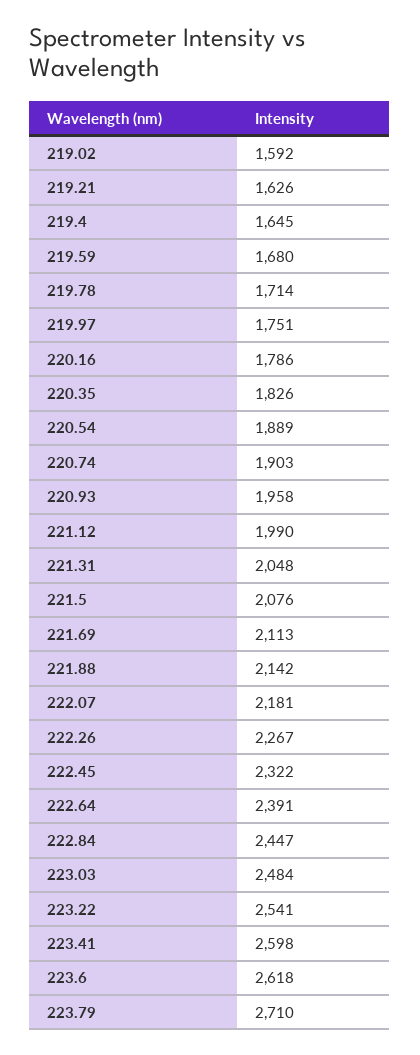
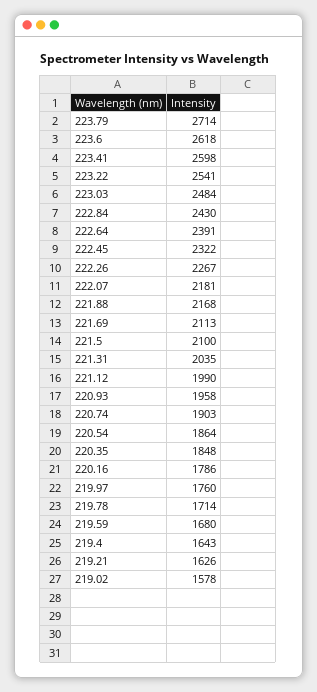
  {
-   "219.02": 1592,
+   "219.02": 1578,
    "219.21": 1626,
-   "219.4": 1645,
+   "219.4": 1643,
    "219.59": 1680,
    "219.78": 1714,
-   "219.97": 1751,
+   "219.97": 1760,
    "220.16": 1786,
-   "220.35": 1826,
+   "220.35": 1848,
-   "220.54": 1889,
+   "220.54": 1864,
    "220.74": 1903,
    "220.93": 1958,
    "221.12": 1990,
-   "221.31": 2048,
+   "221.31": 2035,
-   "221.5": 2076,
+   "221.5": 2100,
    "221.69": 2113,
-   "221.88": 2142,
+   "221.88": 2168,
    "222.07": 2181,
    "222.26": 2267,
    "222.45": 2322,
    "222.64": 2391,
-   "222.84": 2447,
+   "222.84": 2430,
    "223.03": 2484,
    "223.22": 2541,
    "223.41": 2598,
    "223.6": 2618,
-   "223.79": 2710
+   "223.79": 2714
  }

